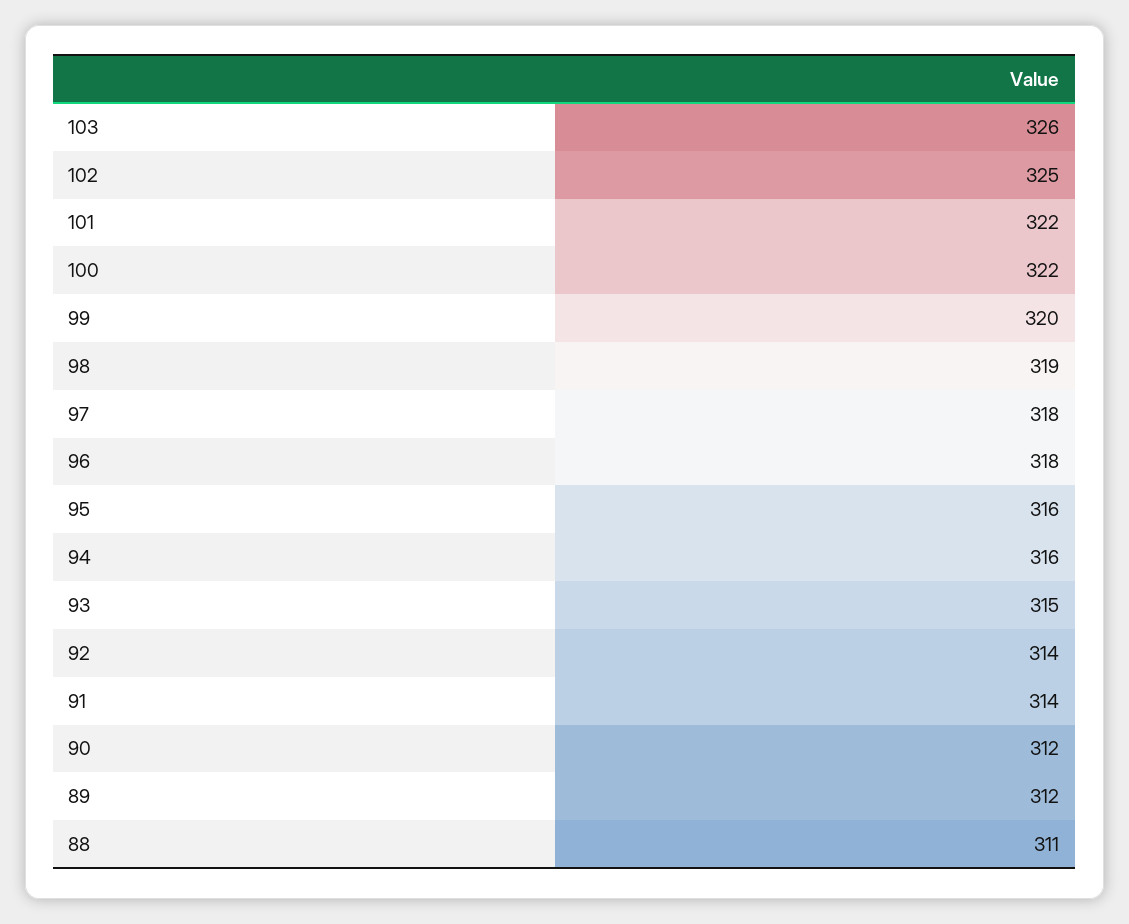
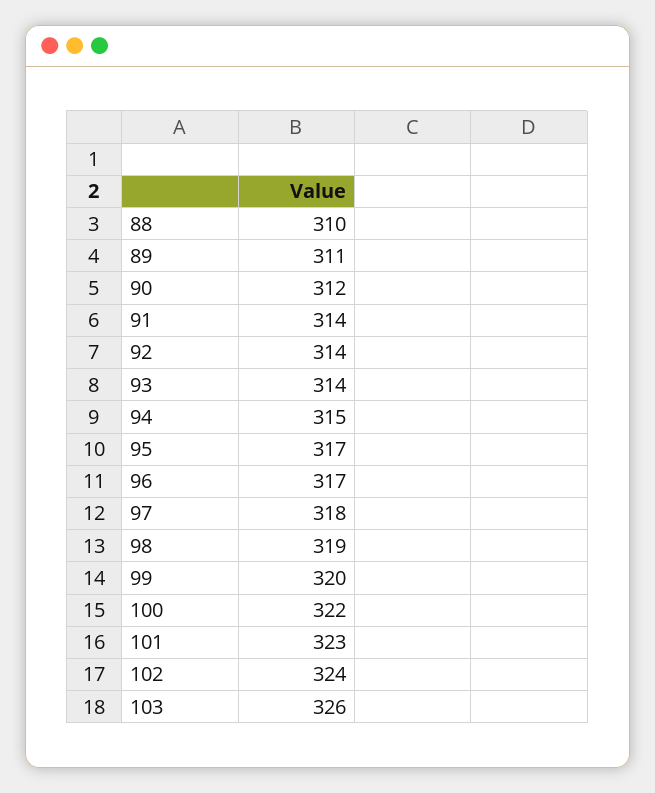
  {
    "103": 326,
-   "102": 325,
+   "102": 324,
-   "101": 322,
+   "101": 323,
    "100": 322,
    "99": 320,
    "98": 319,
    "97": 318,
-   "96": 318,
+   "96": 317,
-   "95": 316,
+   "95": 317,
-   "94": 316,
+   "94": 315,
-   "93": 315,
+   "93": 314,
    "92": 314,
    "91": 314,
    "90": 312,
-   "89": 312,
+   "89": 311,
-   "88": 311
+   "88": 310
  }

